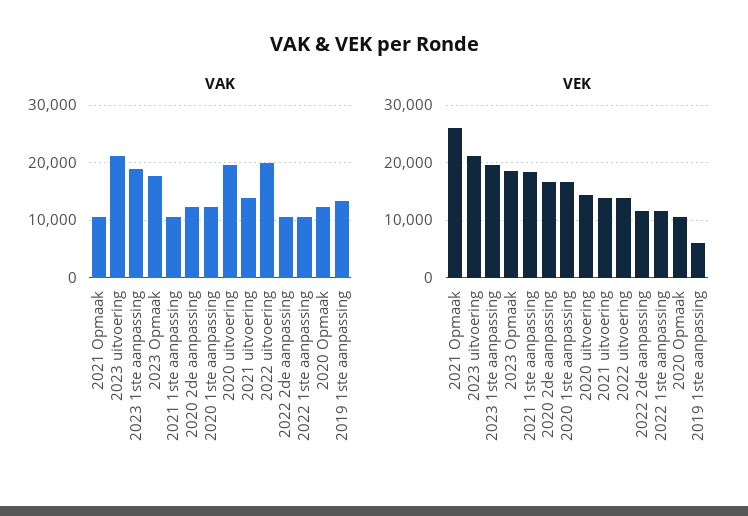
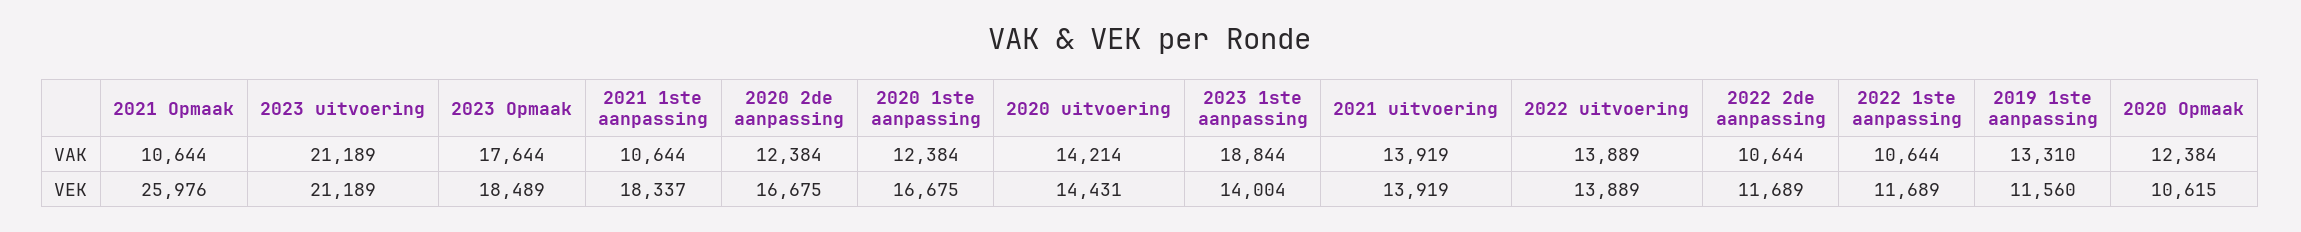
  {
    "VAK": {
      "2021 Opmaak": 10644,
      "2023 uitvoering": 21189,
      "2023 1ste aanpassing": 18844,
      "2023 Opmaak": 17644,
      "2021 1ste aanpassing": 10644,
      "2020 2de aanpassing": 12384,
      "2020 1ste aanpassing": 12384,
-     "2020 uitvoering": 20000,
+     "2020 uitvoering": 14214,
      "2021 uitvoering": 13919,
-     "2022 uitvoering": 20000,
+     "2022 uitvoering": 13889,
      "2022 2de aanpassing": 10644,
      "2022 1ste aanpassing": 10644,
      "2020 Opmaak": 12384,
      "2019 1ste aanpassing": 13310
    },
    "VEK": {
      "2021 Opmaak": 25976,
      "2023 uitvoering": 21189,
-     "2023 1ste aanpassing": 20000,
+     "2023 1ste aanpassing": 14004,
      "2023 Opmaak": 18489,
      "2021 1ste aanpassing": 18337,
      "2020 2de aanpassing": 16675,
      "2020 1ste aanpassing": 16675,
      "2020 uitvoering": 14431,
      "2021 uitvoering": 13919,
      "2022 uitvoering": 13889,
      "2022 2de aanpassing": 11689,
      "2022 1ste aanpassing": 11689,
      "2020 Opmaak": 10615,
-     "2019 1ste aanpassing": 6000
+     "2019 1ste aanpassing": 11560
    }
  }

